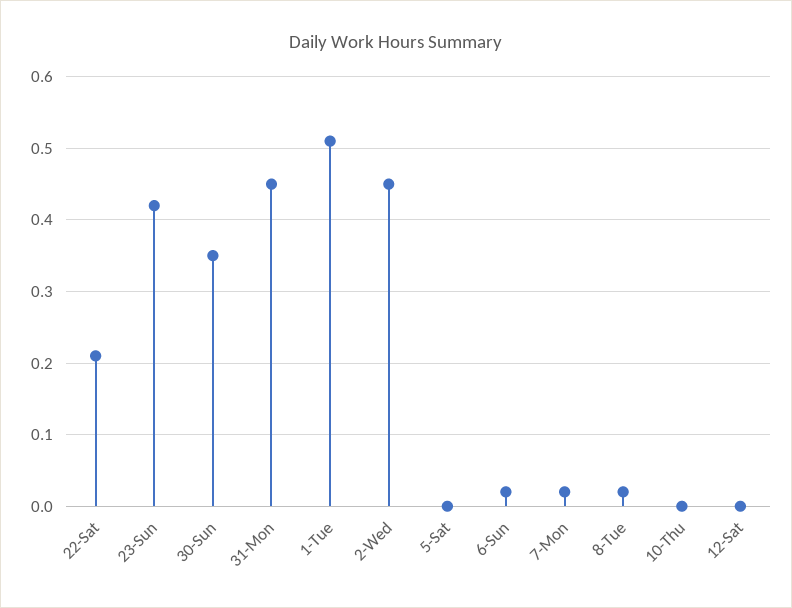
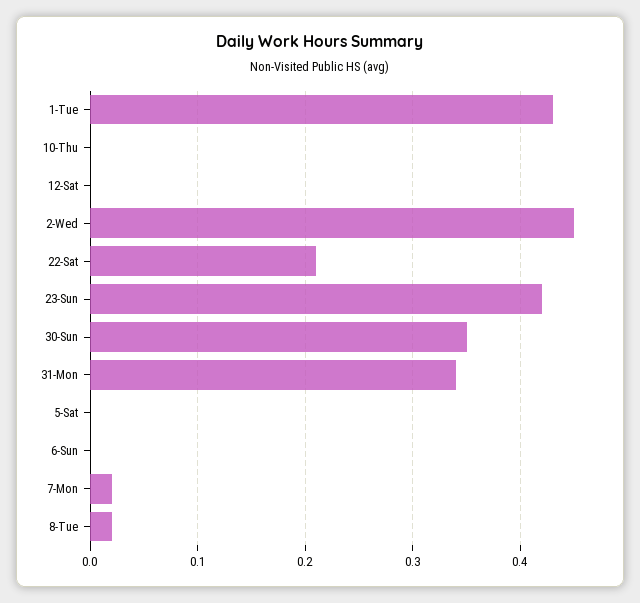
  {
    "22-Sat": 0.21,
    "23-Sun": 0.42,
    "30-Sun": 0.35,
-   "31-Mon": 0.45,
+   "31-Mon": 0.34,
-   "1-Tue": 0.51,
+   "1-Tue": 0.43,
    "2-Wed": 0.45,
    "5-Sat": 0,
-   "6-Sun": 0.02,
+   "6-Sun": 0,
    "7-Mon": 0.02,
    "8-Tue": 0.02,
    "10-Thu": 0,
    "12-Sat": 0
  }

